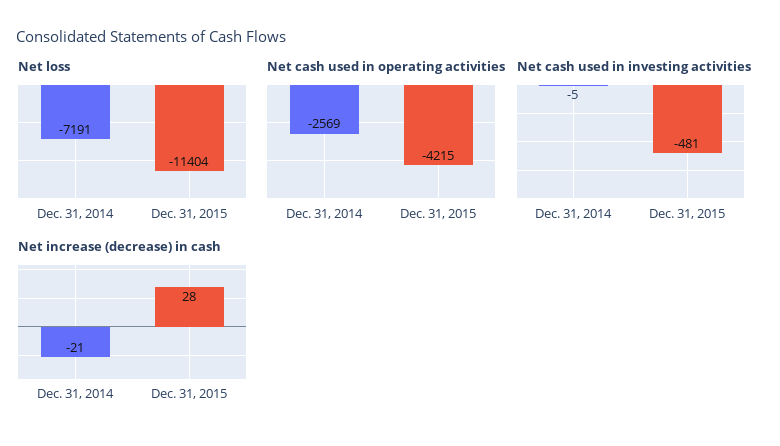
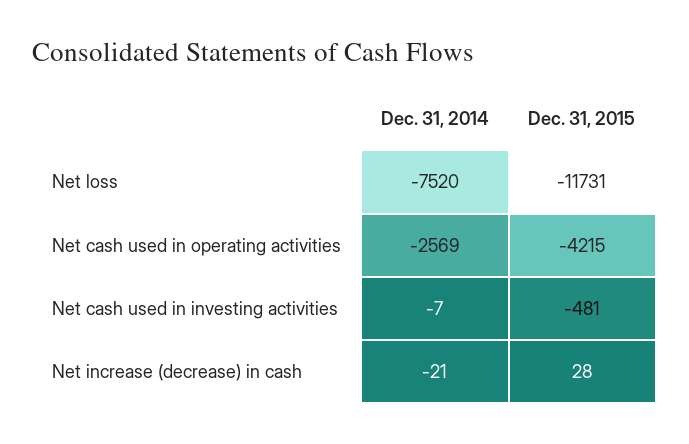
  {
    "Net loss": {
-     "Dec. 31, 2014": -7191,
+     "Dec. 31, 2014": -7520,
-     "Dec. 31, 2015": -11404
+     "Dec. 31, 2015": -11731
    },
    "Net cash used in operating activities": {
      "Dec. 31, 2014": -2569,
      "Dec. 31, 2015": -4215
    },
    "Net cash used in investing activities": {
-     "Dec. 31, 2014": -5,
+     "Dec. 31, 2014": -7,
      "Dec. 31, 2015": -481
    },
    "Net increase (decrease) in cash": {
      "Dec. 31, 2014": -21,
      "Dec. 31, 2015": 28
    }
  }

